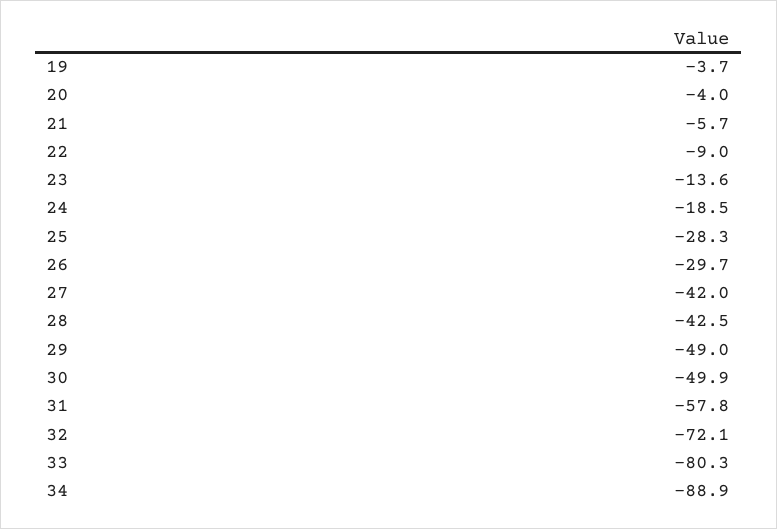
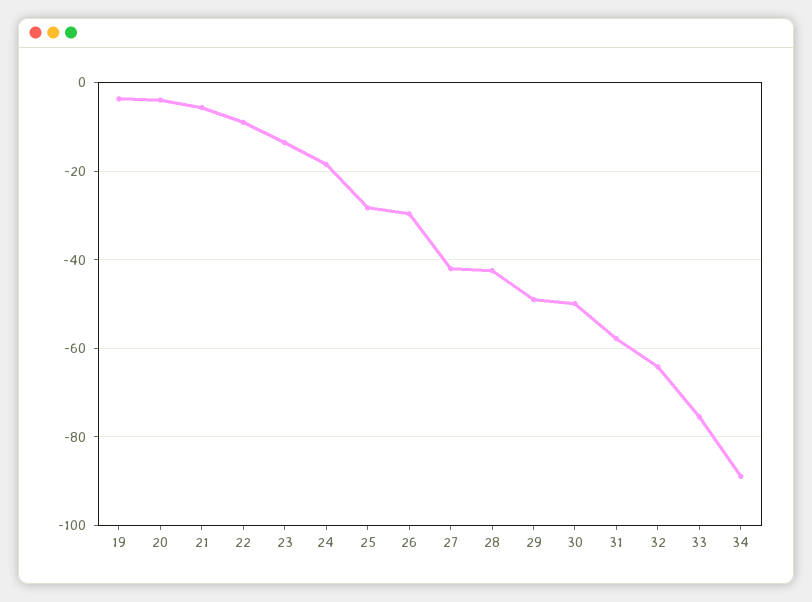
  {
    "19": -3.7,
    "20": -4,
    "21": -5.7,
    "22": -9,
    "23": -13.6,
    "24": -18.5,
    "25": -28.3,
    "26": -29.7,
    "27": -42,
    "28": -42.5,
    "29": -49,
    "30": -49.9,
    "31": -57.8,
-   "32": -72.1,
+   "32": -64,
-   "33": -80.3,
+   "33": -76,
    "34": -88.9
  }

